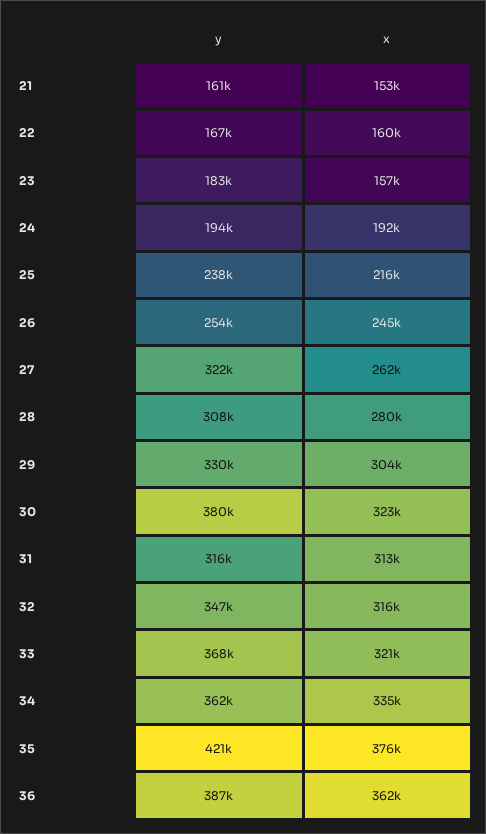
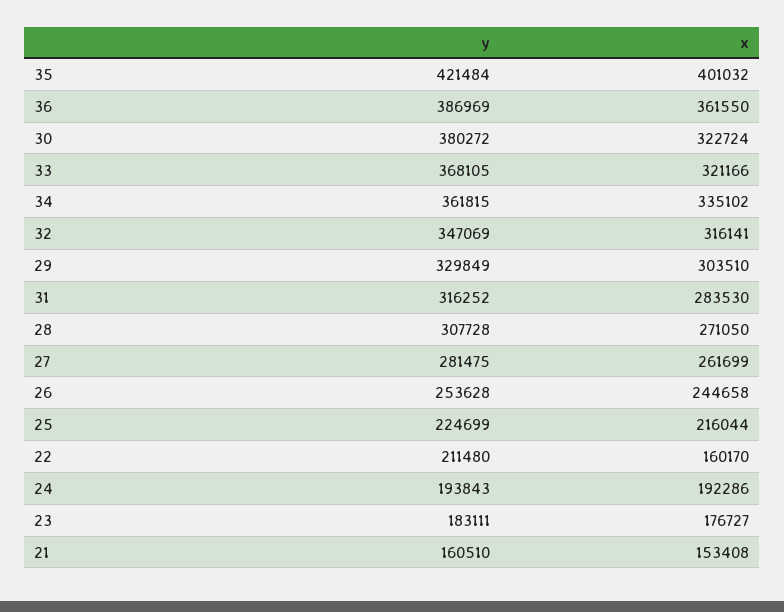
  {
    "y": {
      "21": 160510,
-     "22": 167000,
+     "22": 211480,
      "23": 183111,
      "24": 193843,
-     "25": 238000,
+     "25": 224699,
      "26": 253628,
-     "27": 322000,
+     "27": 281475,
      "28": 307728,
      "29": 329849,
      "30": 380272,
      "31": 316252,
      "32": 347069,
      "33": 368105,
      "34": 361815,
      "35": 421484,
      "36": 386969
    },
    "x": {
      "21": 153408,
      "22": 160170,
-     "23": 157000,
+     "23": 176727,
      "24": 192286,
      "25": 216044,
      "26": 244658,
      "27": 261699,
-     "28": 280000,
+     "28": 271050,
      "29": 303510,
      "30": 322724,
-     "31": 313000,
+     "31": 283530,
      "32": 316141,
      "33": 321166,
      "34": 335102,
-     "35": 376000,
+     "35": 401032,
      "36": 361550
    }
  }

